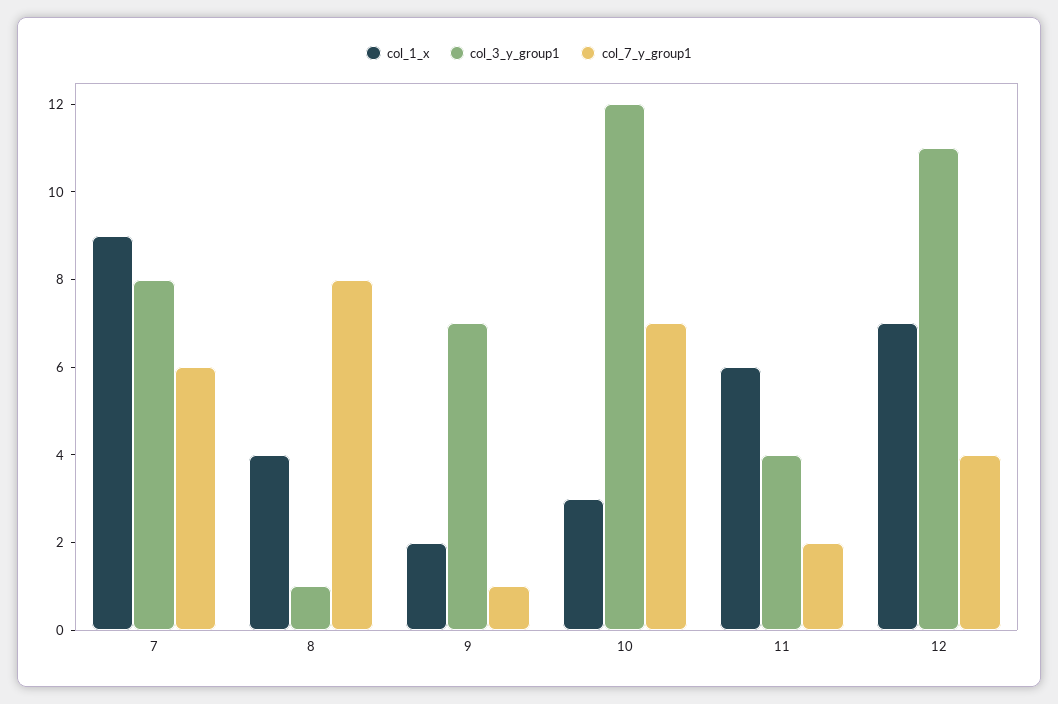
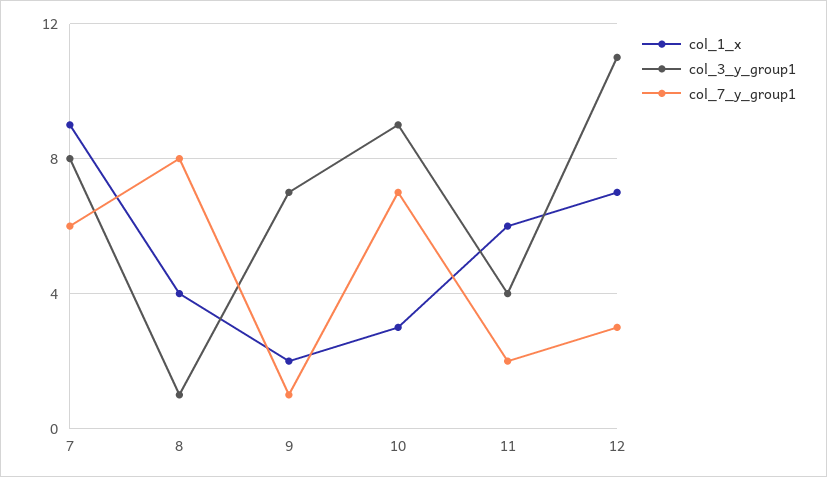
  {
    "col_1_x": {
      "7": 9,
      "8": 4,
      "9": 2,
      "10": 3,
      "11": 6,
      "12": 7
    },
    "col_3_y_group1": {
      "7": 8,
      "8": 1,
      "9": 7,
-     "10": 12,
+     "10": 9,
      "11": 4,
      "12": 11
    },
    "col_7_y_group1": {
      "7": 6,
      "8": 8,
      "9": 1,
      "10": 7,
      "11": 2,
-     "12": 4
+     "12": 3
    }
  }

